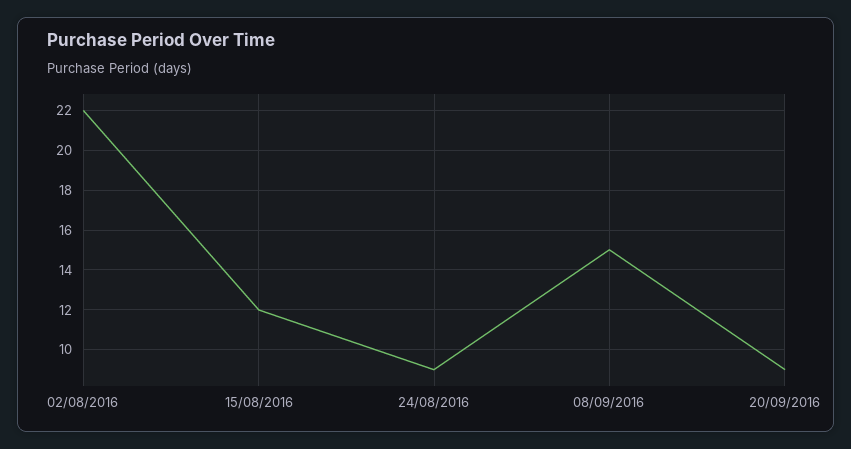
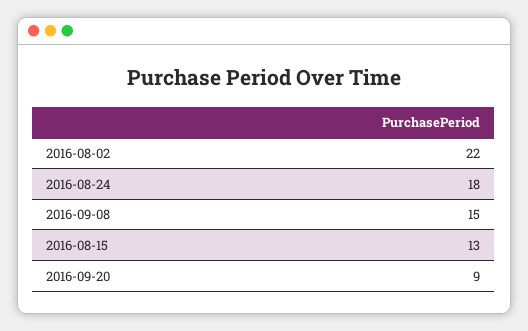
  {
    "02/08/2016": 22,
-   "15/08/2016": 12,
+   "15/08/2016": 13,
-   "24/08/2016": 9,
+   "24/08/2016": 18,
    "08/09/2016": 15,
    "20/09/2016": 9
  }

